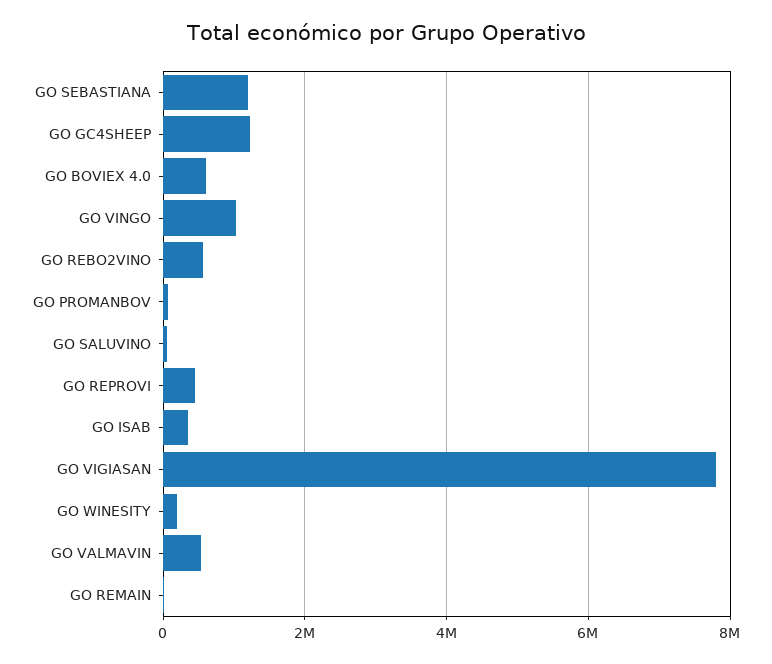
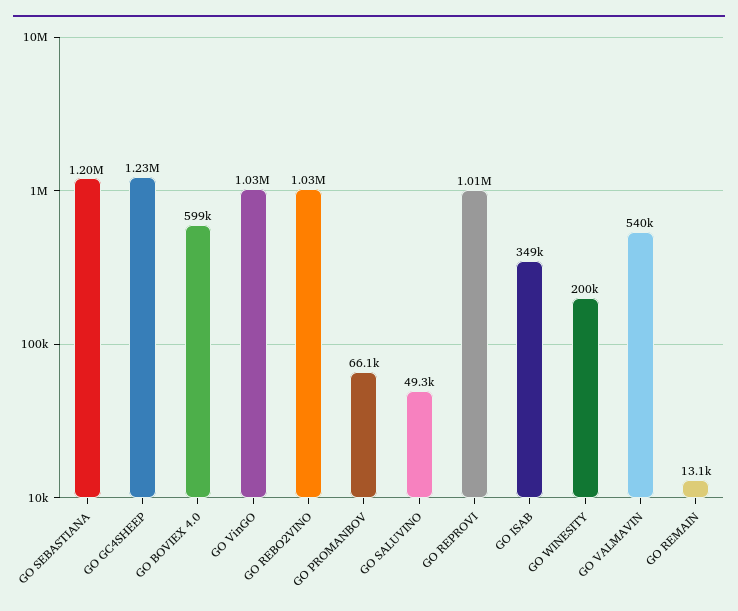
  {
    "GO SEBASTIANA": 1200000,
    "GO GC4SHEEP": 1230000,
    "GO BOVIEX 4.0": 599000,
    "GO VINGO": 1030000,
-   "GO REBO2VINO": 600000,
+   "GO REBO2VINO": 1030000,
    "GO PROMANBOV": 66100,
    "GO SALUVINO": 49300,
-   "GO REPROVI": 400000,
+   "GO REPROVI": 1010000,
    "GO ISAB": 349000,
-   "GO VIGIASAN": 7800000,
    "GO WINESITY": 200000,
    "GO VALMAVIN": 540000,
    "GO REMAIN": 13100
  }

